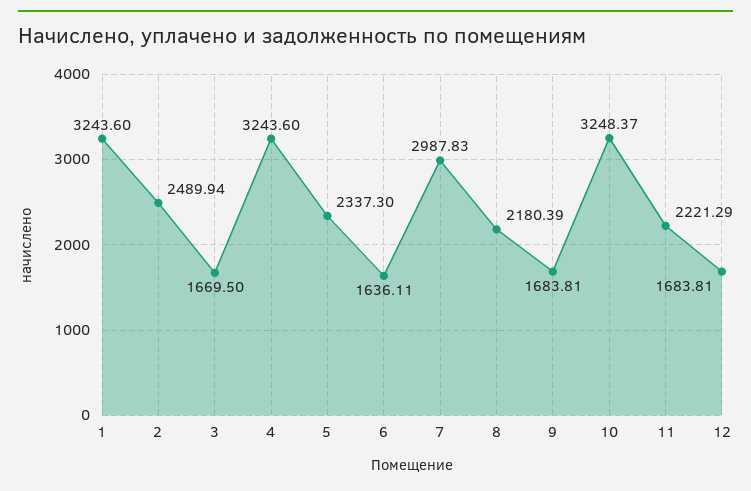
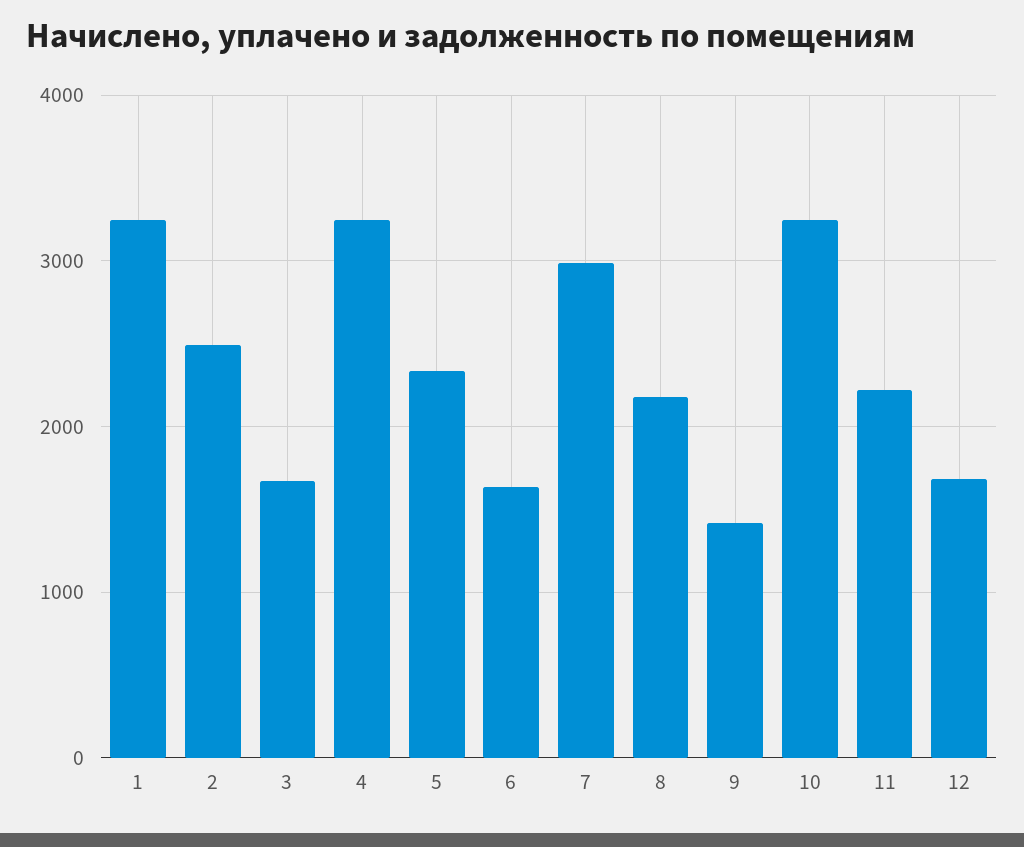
  {
    "1": 3243.6,
    "2": 2489.94,
    "3": 1669.5,
    "4": 3243.6,
    "5": 2337.3,
    "6": 1636.11,
    "7": 2987.83,
    "8": 2180.39,
-   "9": 1683.81,
+   "9": 1400,
    "10": 3248.37,
    "11": 2221.29,
    "12": 1683.81
  }

